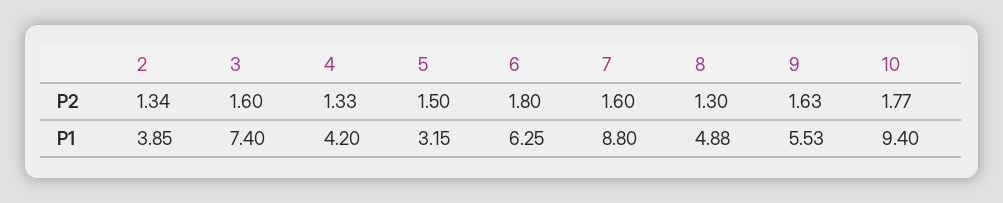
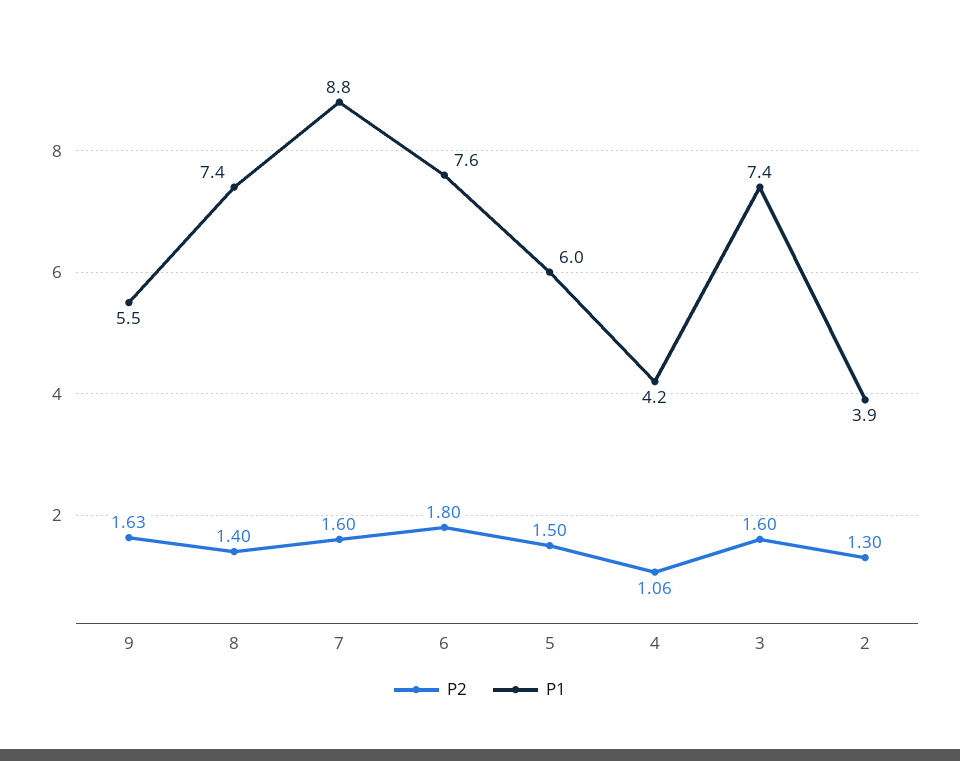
  {
    "P2": {
-     "2": 1.34,
+     "2": 1.3,
      "3": 1.6,
-     "4": 1.33,
+     "4": 1.06,
      "5": 1.5,
      "6": 1.8,
      "7": 1.6,
-     "8": 1.3,
+     "8": 1.4,
-     "9": 1.63,
+     "9": 1.63
-     "10": 1.77
    },
    "P1": {
      "2": 3.85,
      "3": 7.4,
      "4": 4.2,
-     "5": 3.15,
+     "5": 6,
-     "6": 6.25,
+     "6": 7.6,
      "7": 8.8,
-     "8": 4.88,
+     "8": 7.4,
-     "9": 5.53,
+     "9": 5.53
-     "10": 9.4
    }
  }

